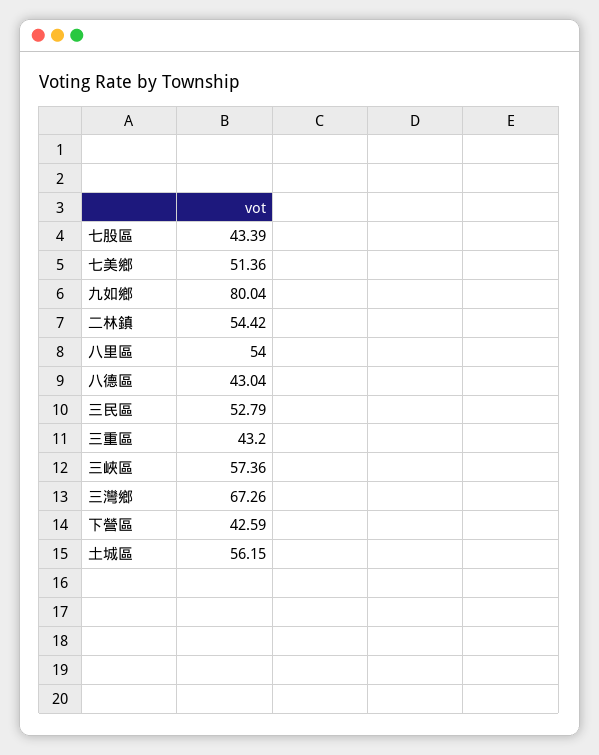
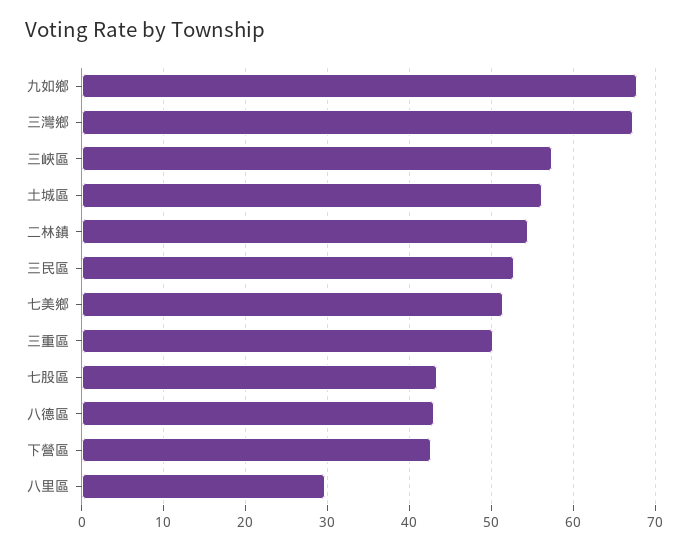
  {
    "七股區": 43.39,
    "七美鄉": 51.36,
-   "九如鄉": 80.04,
+   "九如鄉": 68,
    "二林鎮": 54.42,
-   "八里區": 54,
+   "八里區": 30,
    "八德區": 43.04,
    "三民區": 52.79,
-   "三重區": 43.2,
+   "三重區": 50,
    "三峽區": 57.36,
    "三灣鄉": 67.26,
    "下營區": 42.59,
    "土城區": 56.15
  }

